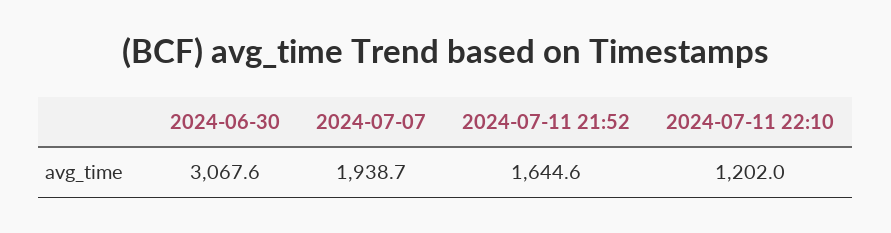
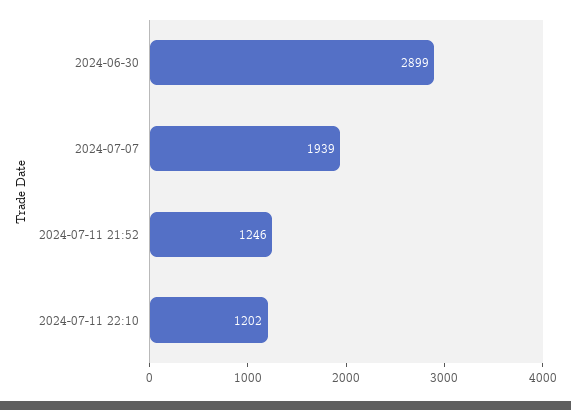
  {
-   "2024-06-30": 3067.6,
+   "2024-06-30": 2899,
    "2024-07-07": 1938.7,
-   "2024-07-11 21:52": 1644.6,
+   "2024-07-11 21:52": 1246,
    "2024-07-11 22:10": 1202
  }

